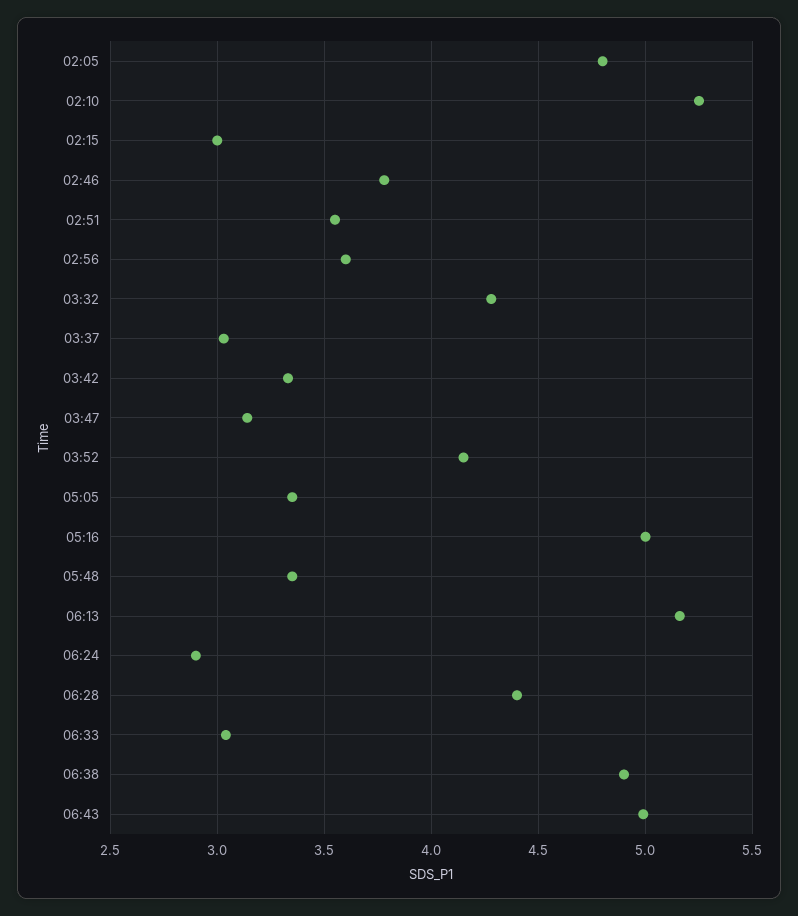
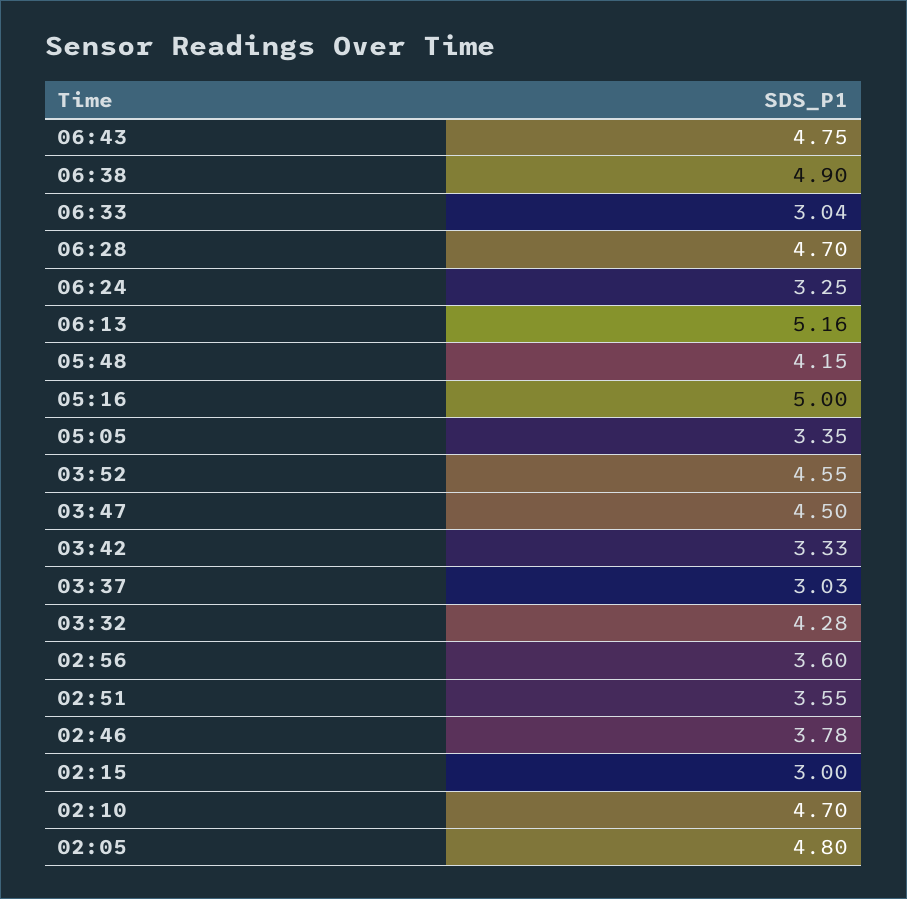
  {
    "02:05": 4.8,
-   "02:10": 5.25,
+   "02:10": 4.7,
    "02:15": 3,
    "02:46": 3.78,
    "02:51": 3.55,
    "02:56": 3.6,
    "03:32": 4.28,
    "03:37": 3.03,
    "03:42": 3.33,
-   "03:47": 3.15,
+   "03:47": 4.5,
-   "03:52": 4.15,
+   "03:52": 4.55,
    "05:05": 3.35,
    "05:16": 5,
-   "05:48": 3.35,
+   "05:48": 4.15,
    "06:13": 5.16,
-   "06:24": 2.9,
+   "06:24": 3.25,
-   "06:28": 4.4,
+   "06:28": 4.7,
    "06:33": 3.04,
    "06:38": 4.9,
-   "06:43": 5
+   "06:43": 4.75
  }

